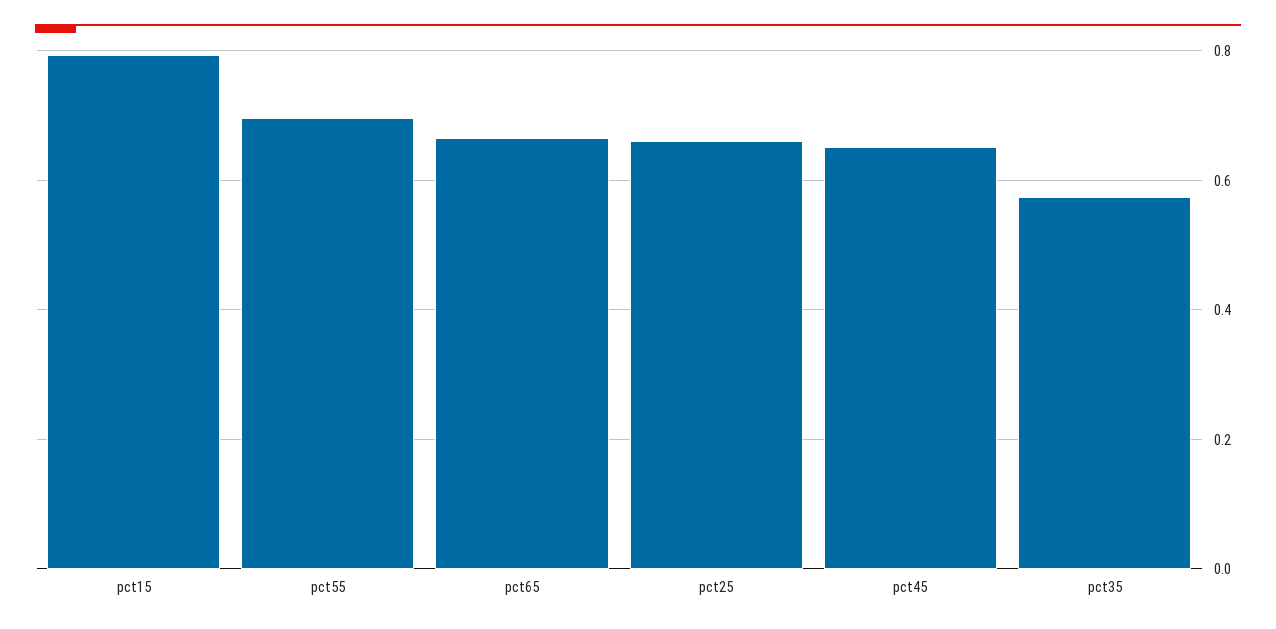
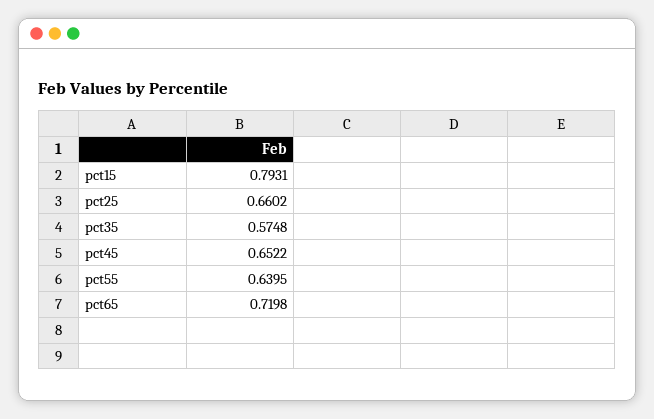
  {
    "pct15": 0.7931,
-   "pct55": 0.7,
+   "pct55": 0.6395,
-   "pct65": 0.66,
+   "pct65": 0.7198,
    "pct25": 0.6602,
    "pct45": 0.6522,
    "pct35": 0.5748
  }

